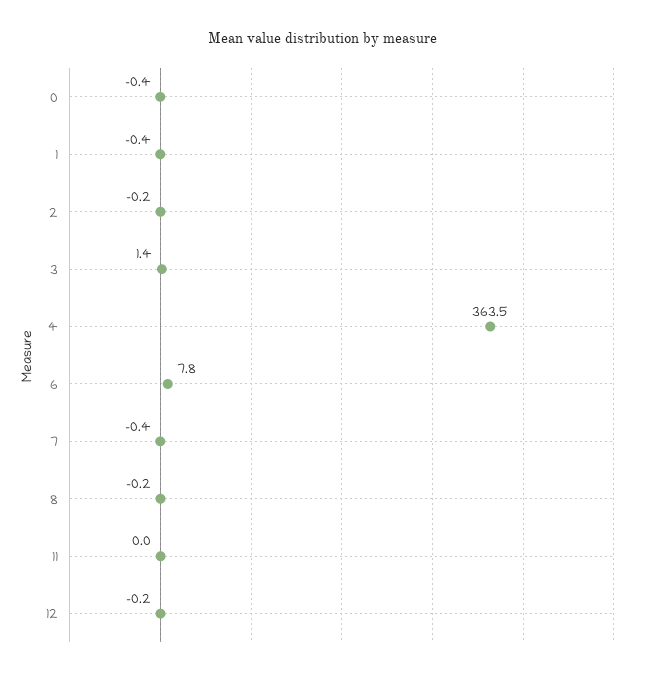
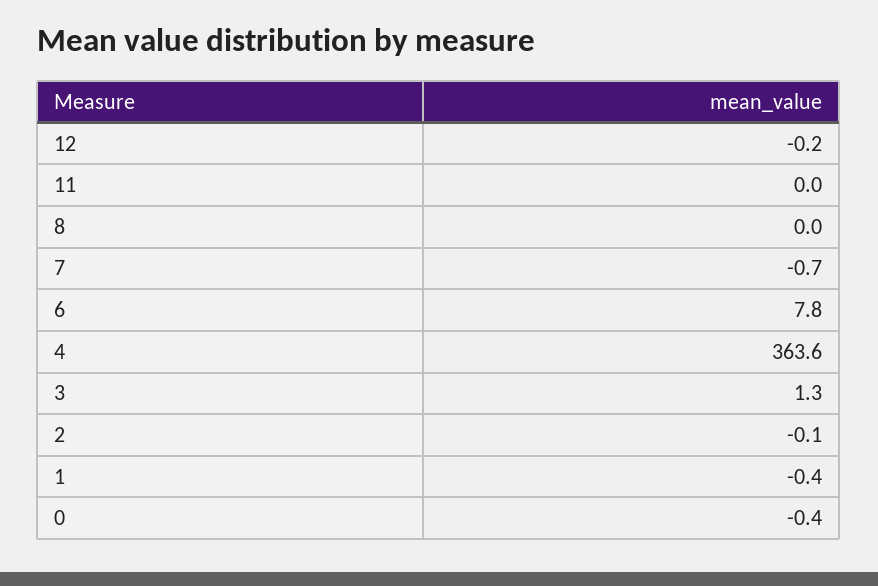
  {
    "0": -0.4,
    "1": -0.4,
-   "2": -0.2,
+   "2": -0.1,
-   "3": 1.4,
+   "3": 1.3,
-   "4": 363.5,
+   "4": 363.6,
    "6": 7.8,
-   "7": -0.4,
+   "7": -0.7,
-   "8": -0.2,
+   "8": 0,
    "11": 0,
    "12": -0.2
  }

